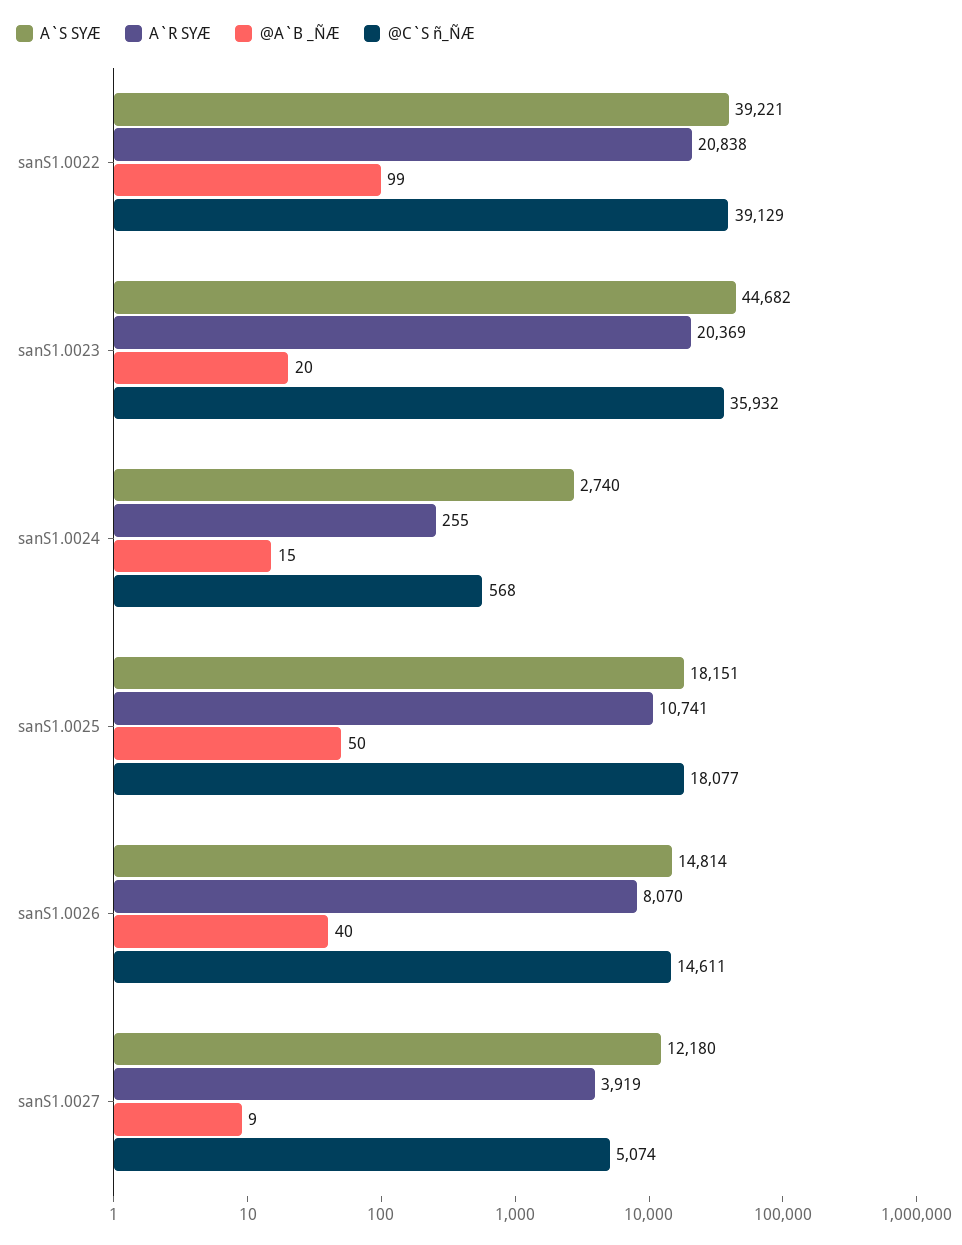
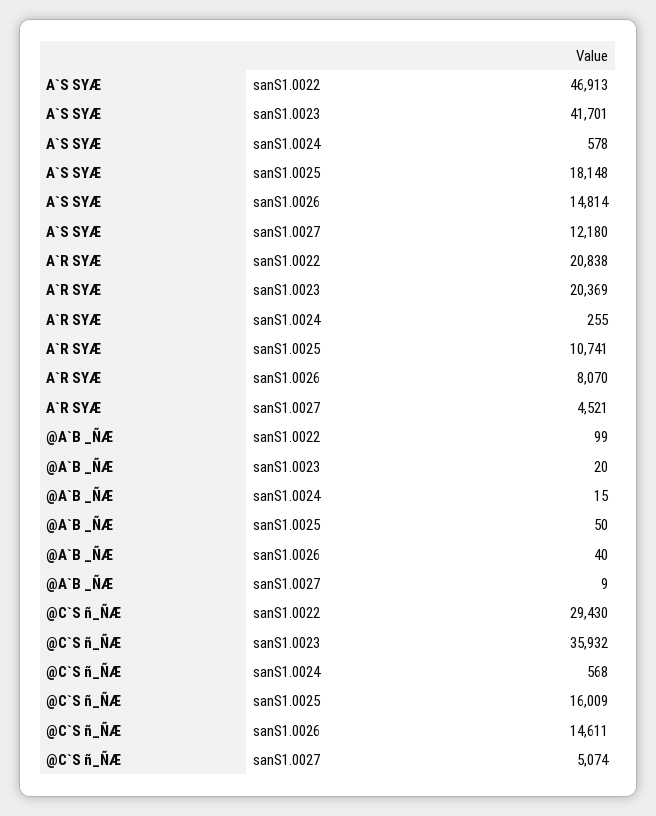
  {
    "A`S SYÆ": {
-     "sanS1.0022": 39221,
+     "sanS1.0022": 46913,
-     "sanS1.0023": 44682,
+     "sanS1.0023": 41701,
-     "sanS1.0024": 2740,
+     "sanS1.0024": 578,
-     "sanS1.0025": 18151,
+     "sanS1.0025": 18148,
      "sanS1.0026": 14814,
      "sanS1.0027": 12180
    },
    "A`R SYÆ": {
      "sanS1.0022": 20838,
      "sanS1.0023": 20369,
      "sanS1.0024": 255,
      "sanS1.0025": 10741,
      "sanS1.0026": 8070,
-     "sanS1.0027": 3919
+     "sanS1.0027": 4521
    },
    "@A`B _ÑÆ": {
      "sanS1.0022": 99,
      "sanS1.0023": 20,
      "sanS1.0024": 15,
      "sanS1.0025": 50,
      "sanS1.0026": 40,
      "sanS1.0027": 9
    },
    "@C`S ñ_ÑÆ": {
-     "sanS1.0022": 39129,
+     "sanS1.0022": 29430,
      "sanS1.0023": 35932,
      "sanS1.0024": 568,
-     "sanS1.0025": 18077,
+     "sanS1.0025": 16009,
      "sanS1.0026": 14611,
      "sanS1.0027": 5074
    }
  }

